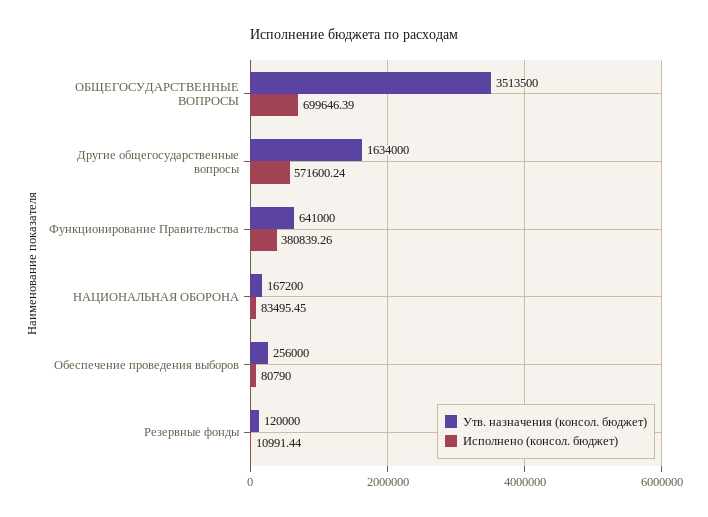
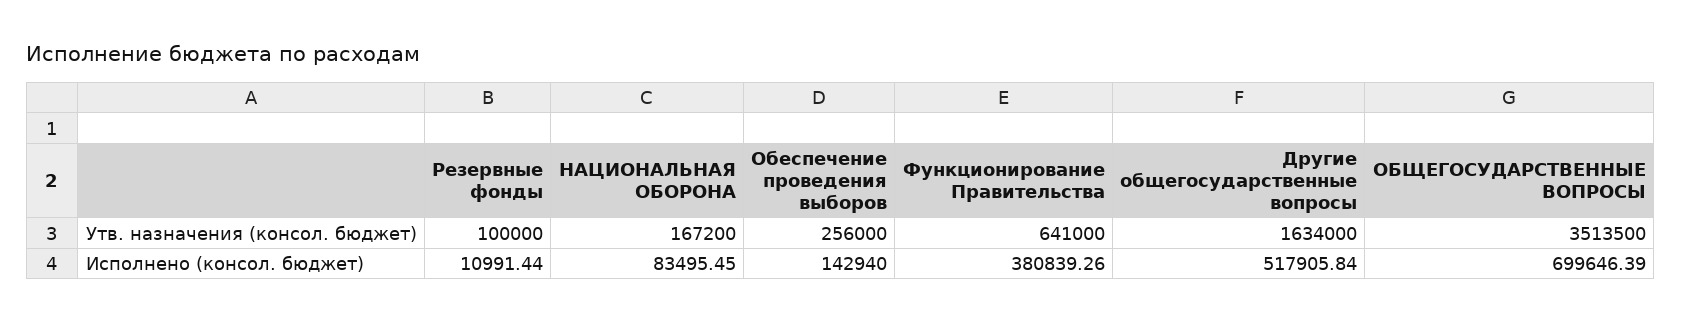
  {
    "Утв. назначения (консол. бюджет)": {
      "ОБЩЕГОСУДАРСТВЕННЫЕ ВОПРОСЫ": 3513500,
      "Другие общегосударственные вопросы": 1634000,
      "Функционирование Правительства": 641000,
      "НАЦИОНАЛЬНАЯ ОБОРОНА": 167200,
      "Обеспечение проведения выборов": 256000,
-     "Резервные фонды": 120000
+     "Резервные фонды": 100000
    },
    "Исполнено (консол. бюджет)": {
      "ОБЩЕГОСУДАРСТВЕННЫЕ ВОПРОСЫ": 699646.39,
-     "Другие общегосударственные вопросы": 571600.24,
+     "Другие общегосударственные вопросы": 517905.84,
      "Функционирование Правительства": 380839.26,
      "НАЦИОНАЛЬНАЯ ОБОРОНА": 83495.45,
-     "Обеспечение проведения выборов": 80790,
+     "Обеспечение проведения выборов": 142940,
      "Резервные фонды": 10991.44
    }
  }

